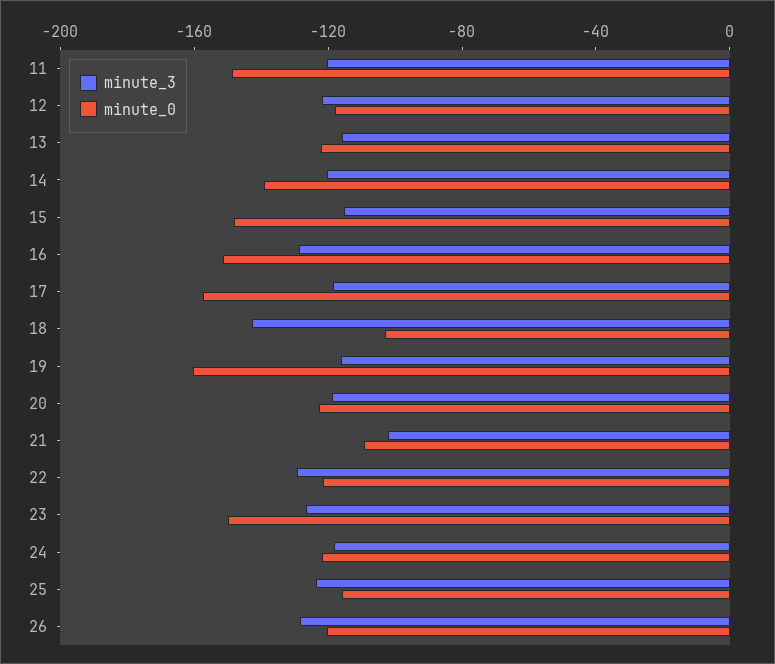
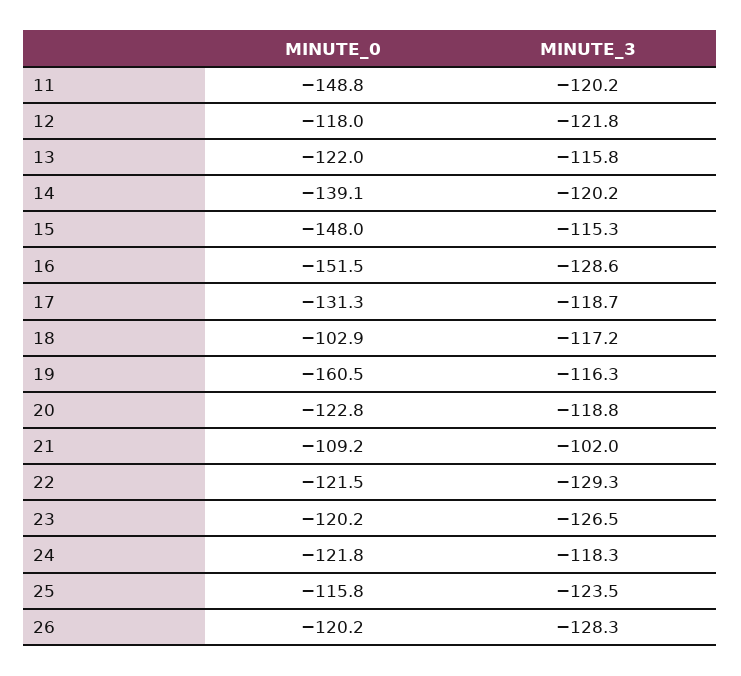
  {
    "minute_3": {
      "11": -120.2,
      "12": -121.8,
      "13": -115.8,
      "14": -120.2,
      "15": -115.3,
      "16": -128.6,
      "17": -118.7,
-     "18": -140,
+     "18": -117.2,
      "19": -116.3,
      "20": -118.8,
      "21": -102,
      "22": -129.3,
      "23": -126.5,
      "24": -118.3,
      "25": -123.5,
      "26": -128.3
    },
    "minute_0": {
      "11": -148.8,
      "12": -118,
      "13": -122,
      "14": -139.1,
      "15": -148,
      "16": -151.5,
-     "17": -160,
+     "17": -131.3,
      "18": -102.9,
      "19": -160.5,
      "20": -122.8,
      "21": -109.2,
      "22": -121.5,
-     "23": -150,
+     "23": -120.2,
      "24": -121.8,
      "25": -115.8,
      "26": -120.2
    }
  }

